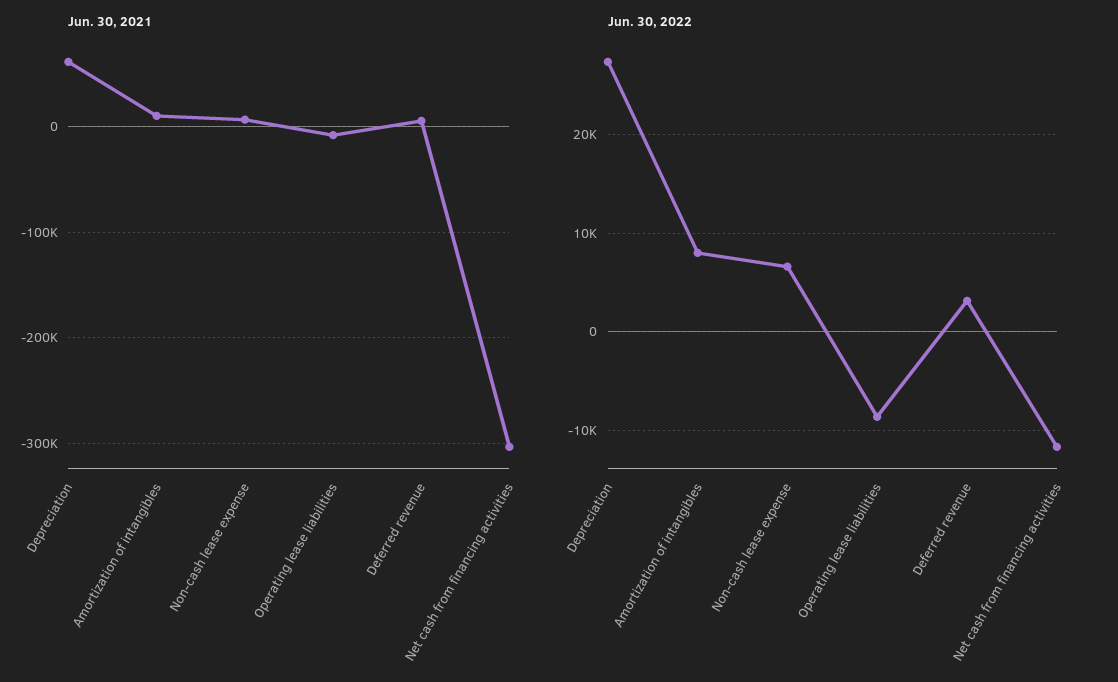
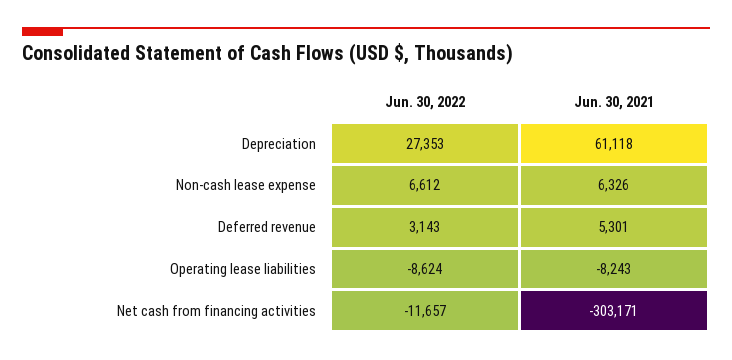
  {
    "Jun. 30, 2021": {
      "Depreciation": 61118,
-     "Amortization of intangibles": 10000,
      "Non-cash lease expense": 6326,
      "Operating lease liabilities": -8243,
      "Deferred revenue": 5301,
      "Net cash from financing activities": -303171
    },
    "Jun. 30, 2022": {
      "Depreciation": 27353,
-     "Amortization of intangibles": 8000,
      "Non-cash lease expense": 6612,
      "Operating lease liabilities": -8624,
      "Deferred revenue": 3143,
      "Net cash from financing activities": -11657
    }
  }

